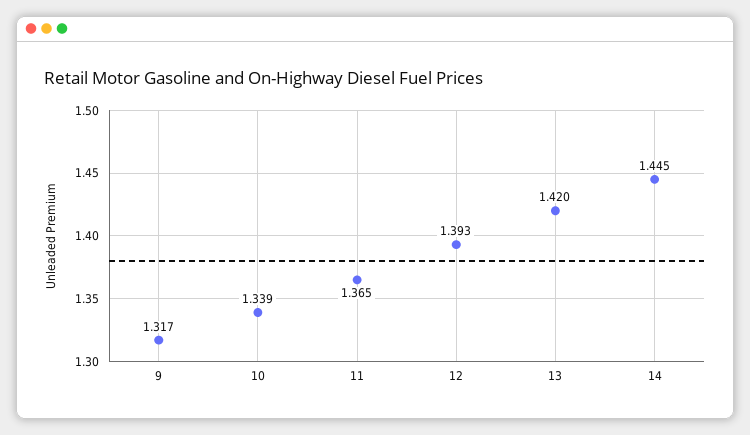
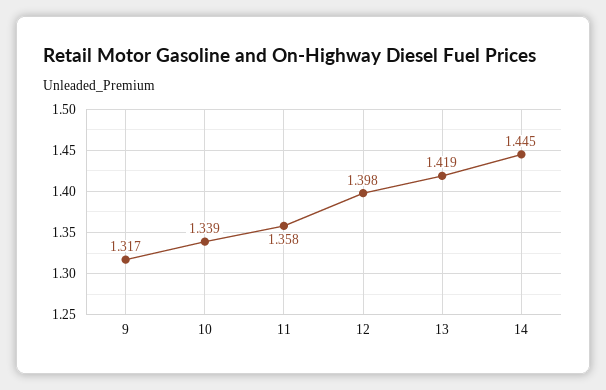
  {
    "9": 1.317,
    "10": 1.339,
-   "11": 1.365,
+   "11": 1.358,
-   "12": 1.393,
+   "12": 1.398,
-   "13": 1.42,
+   "13": 1.419,
    "14": 1.445
  }

